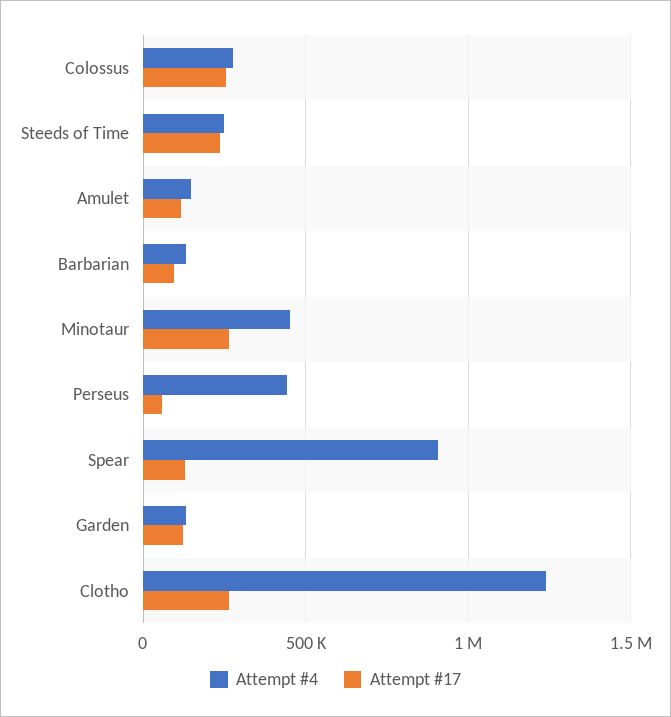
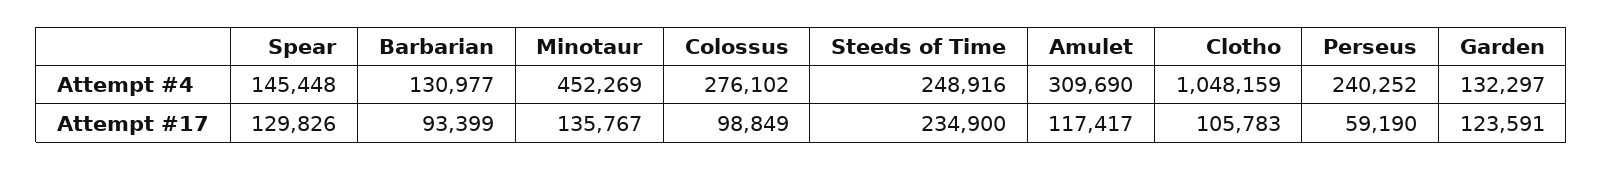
  {
    "Attempt #4": {
      "Colossus": 276102,
      "Steeds of Time": 248916,
-     "Amulet": 150000,
+     "Amulet": 309690,
      "Barbarian": 130977,
      "Minotaur": 452269,
-     "Perseus": 450000,
+     "Perseus": 240252,
-     "Spear": 900000,
+     "Spear": 145448,
      "Garden": 132297,
-     "Clotho": 1250000
+     "Clotho": 1048159
    },
    "Attempt #17": {
-     "Colossus": 250000,
+     "Colossus": 98849,
      "Steeds of Time": 234900,
      "Amulet": 117417,
      "Barbarian": 93399,
-     "Minotaur": 250000,
+     "Minotaur": 135767,
      "Perseus": 59190,
      "Spear": 129826,
      "Garden": 123591,
-     "Clotho": 250000
+     "Clotho": 105783
    }
  }

